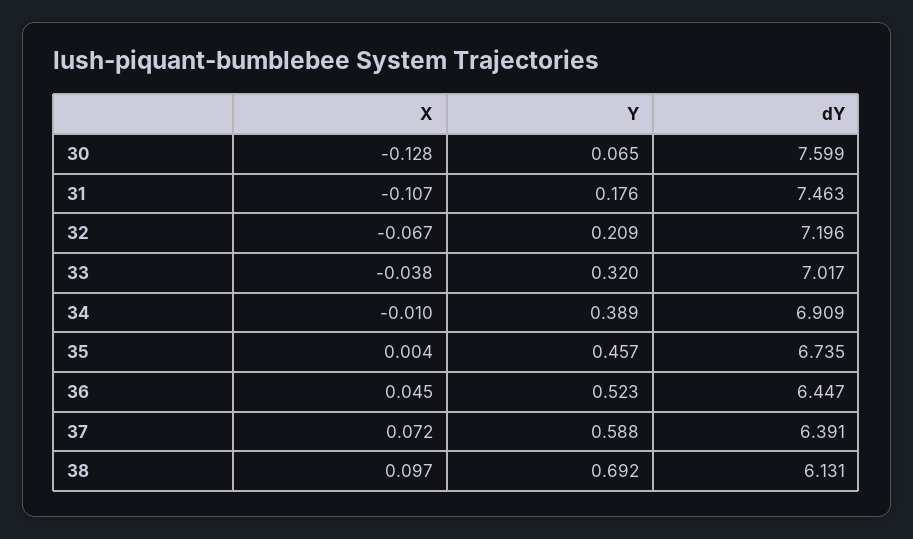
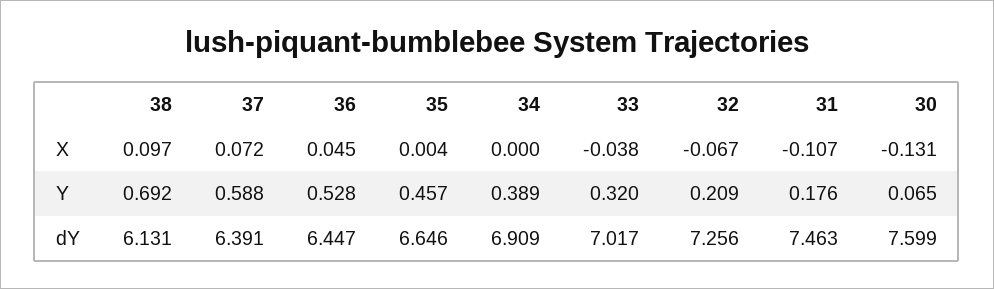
  {
    "X": {
-     "30": -0.128,
+     "30": -0.131,
      "31": -0.107,
      "32": -0.067,
      "33": -0.038,
-     "34": -0.01,
+     "34": 0,
      "35": 0.004,
      "36": 0.045,
      "37": 0.072,
      "38": 0.097
    },
    "Y": {
      "30": 0.065,
      "31": 0.176,
      "32": 0.209,
      "33": 0.32,
      "34": 0.389,
      "35": 0.457,
-     "36": 0.523,
+     "36": 0.528,
      "37": 0.588,
      "38": 0.692
    },
    "dY": {
      "30": 7.599,
      "31": 7.463,
-     "32": 7.196,
+     "32": 7.256,
      "33": 7.017,
      "34": 6.909,
-     "35": 6.735,
+     "35": 6.646,
      "36": 6.447,
      "37": 6.391,
      "38": 6.131
    }
  }

